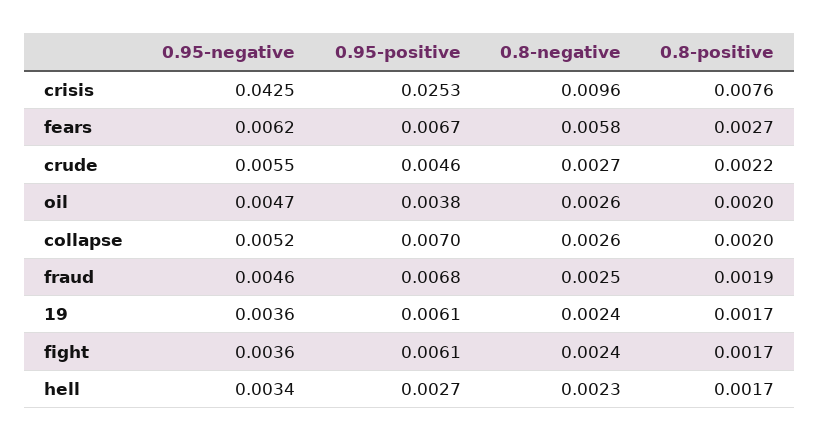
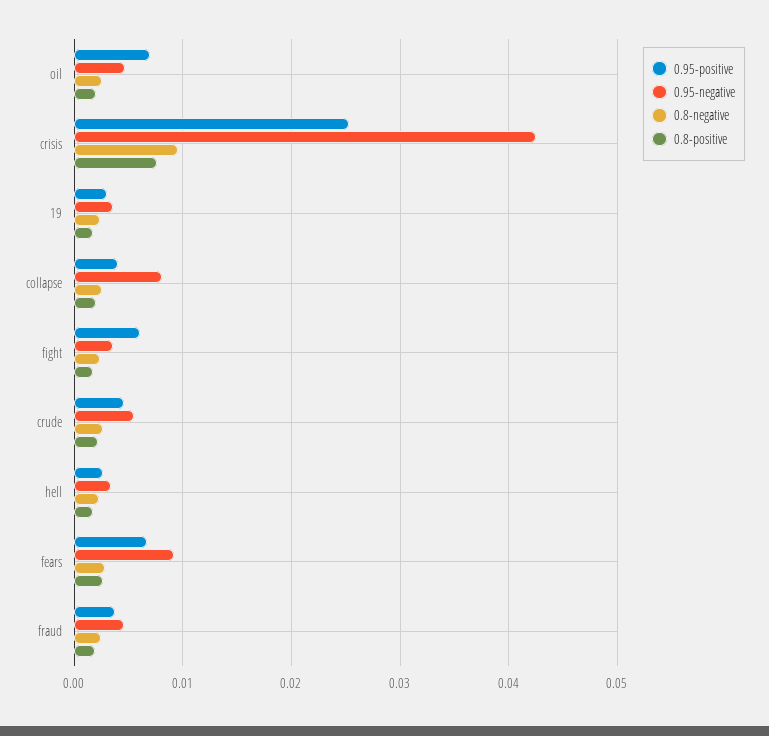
  {
    "0.95-negative": {
      "crisis": 0.0425,
-     "fears": 0.0062,
+     "fears": 0.009,
      "crude": 0.0055,
      "oil": 0.0047,
-     "collapse": 0.0052,
+     "collapse": 0.008,
      "fraud": 0.0046,
      "19": 0.0036,
      "fight": 0.0036,
      "hell": 0.0034
    },
    "0.95-positive": {
      "crisis": 0.0253,
      "fears": 0.0067,
      "crude": 0.0046,
-     "oil": 0.0038,
+     "oil": 0.007,
-     "collapse": 0.007,
+     "collapse": 0.004,
-     "fraud": 0.0068,
+     "fraud": 0.004,
-     "19": 0.0061,
+     "19": 0.003,
      "fight": 0.0061,
      "hell": 0.0027
    },
    "0.8-negative": {
      "crisis": 0.0096,
-     "fears": 0.0058,
+     "fears": 0.003,
      "crude": 0.0027,
      "oil": 0.0026,
      "collapse": 0.0026,
      "fraud": 0.0025,
      "19": 0.0024,
      "fight": 0.0024,
      "hell": 0.0023
    },
    "0.8-positive": {
      "crisis": 0.0076,
      "fears": 0.0027,
      "crude": 0.0022,
      "oil": 0.002,
      "collapse": 0.002,
      "fraud": 0.0019,
      "19": 0.0017,
      "fight": 0.0017,
      "hell": 0.0017
    }
  }

